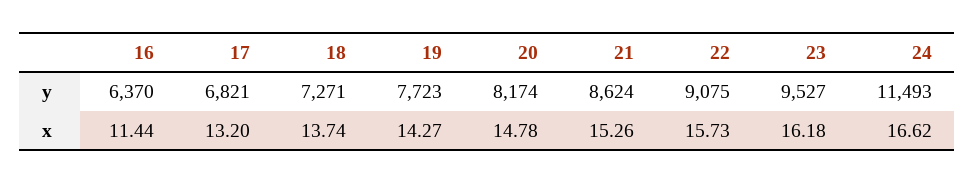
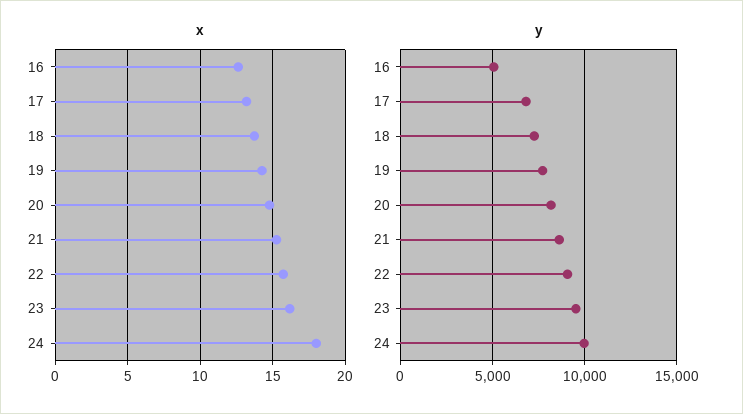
  {
    "y": {
-     "16": 6370,
+     "16": 5000,
      "17": 6821,
      "18": 7271,
      "19": 7723,
      "20": 8174,
      "21": 8624,
      "22": 9075,
      "23": 9527,
-     "24": 11493
+     "24": 10000
    },
    "x": {
-     "16": 11.44,
+     "16": 12.5,
      "17": 13.2,
      "18": 13.74,
      "19": 14.27,
      "20": 14.78,
      "21": 15.26,
      "22": 15.73,
      "23": 16.18,
-     "24": 16.62
+     "24": 18
    }
  }

